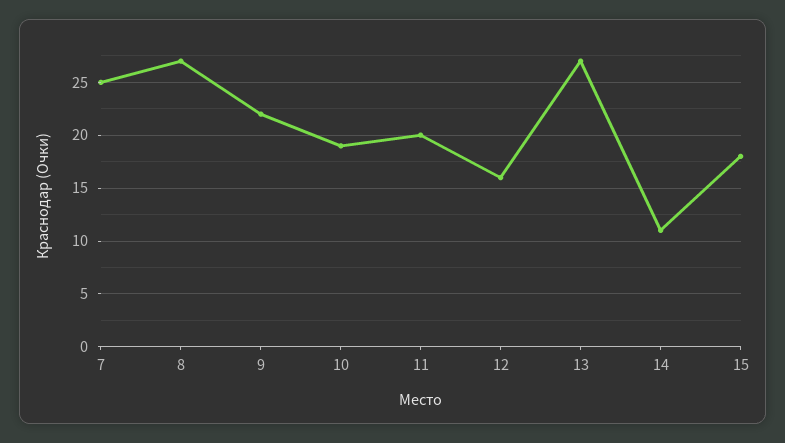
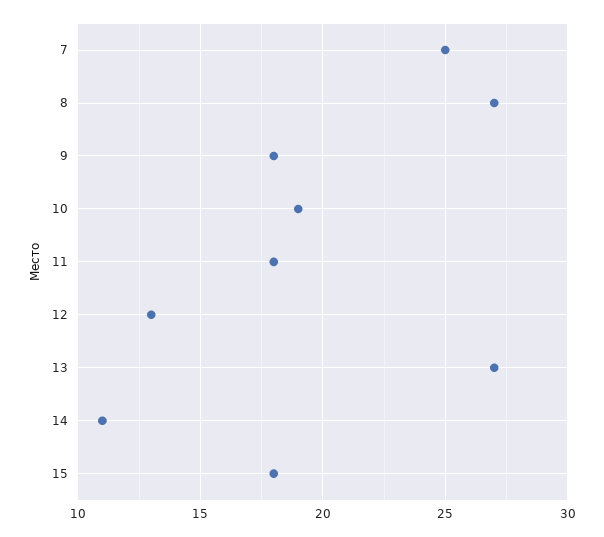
  {
    "7": 25,
    "8": 27,
-   "9": 22,
+   "9": 18,
    "10": 19,
-   "11": 20,
+   "11": 18,
-   "12": 16,
+   "12": 13,
    "13": 27,
    "14": 11,
    "15": 18
  }

